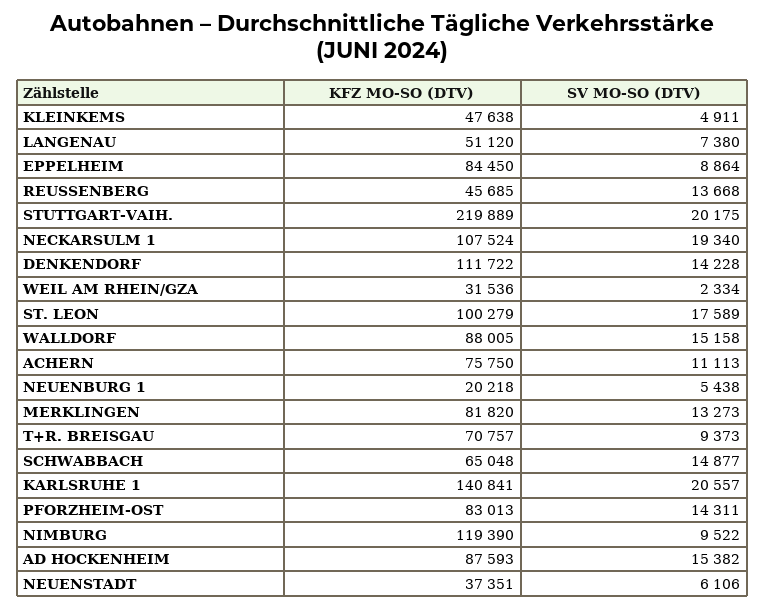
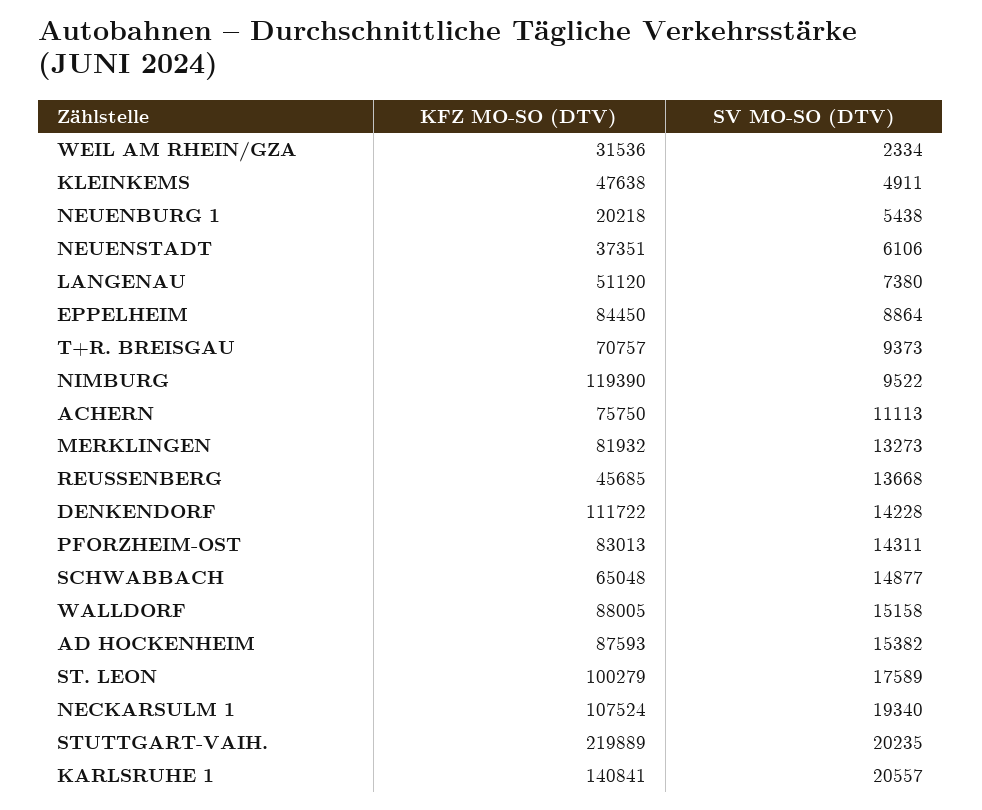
  {
    "KFZ MO-SO (DTV)": {
      "KLEINKEMS": 47638,
      "LANGENAU": 51120,
      "EPPELHEIM": 84450,
      "REUSSENBERG": 45685,
      "STUTTGART-VAIH.": 219889,
      "NECKARSULM 1": 107524,
      "DENKENDORF": 111722,
      "WEIL AM RHEIN/GZA": 31536,
      "ST. LEON": 100279,
      "WALLDORF": 88005,
      "ACHERN": 75750,
      "NEUENBURG 1": 20218,
-     "MERKLINGEN": 81820,
+     "MERKLINGEN": 81932,
      "T+R. BREISGAU": 70757,
      "SCHWABBACH": 65048,
      "KARLSRUHE 1": 140841,
      "PFORZHEIM-OST": 83013,
      "NIMBURG": 119390,
      "AD HOCKENHEIM": 87593,
      "NEUENSTADT": 37351
    },
    "SV MO-SO (DTV)": {
      "KLEINKEMS": 4911,
      "LANGENAU": 7380,
      "EPPELHEIM": 8864,
      "REUSSENBERG": 13668,
-     "STUTTGART-VAIH.": 20175,
+     "STUTTGART-VAIH.": 20235,
      "NECKARSULM 1": 19340,
      "DENKENDORF": 14228,
      "WEIL AM RHEIN/GZA": 2334,
      "ST. LEON": 17589,
      "WALLDORF": 15158,
      "ACHERN": 11113,
      "NEUENBURG 1": 5438,
      "MERKLINGEN": 13273,
      "T+R. BREISGAU": 9373,
      "SCHWABBACH": 14877,
      "KARLSRUHE 1": 20557,
      "PFORZHEIM-OST": 14311,
      "NIMBURG": 9522,
      "AD HOCKENHEIM": 15382,
      "NEUENSTADT": 6106
    }
  }

